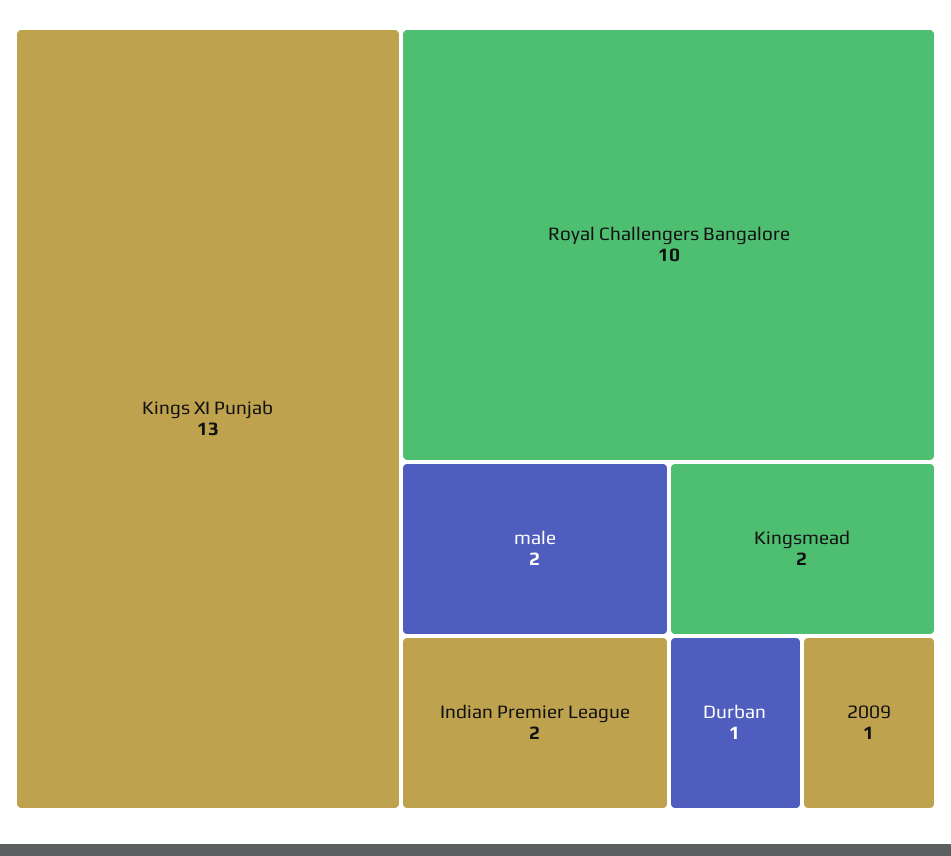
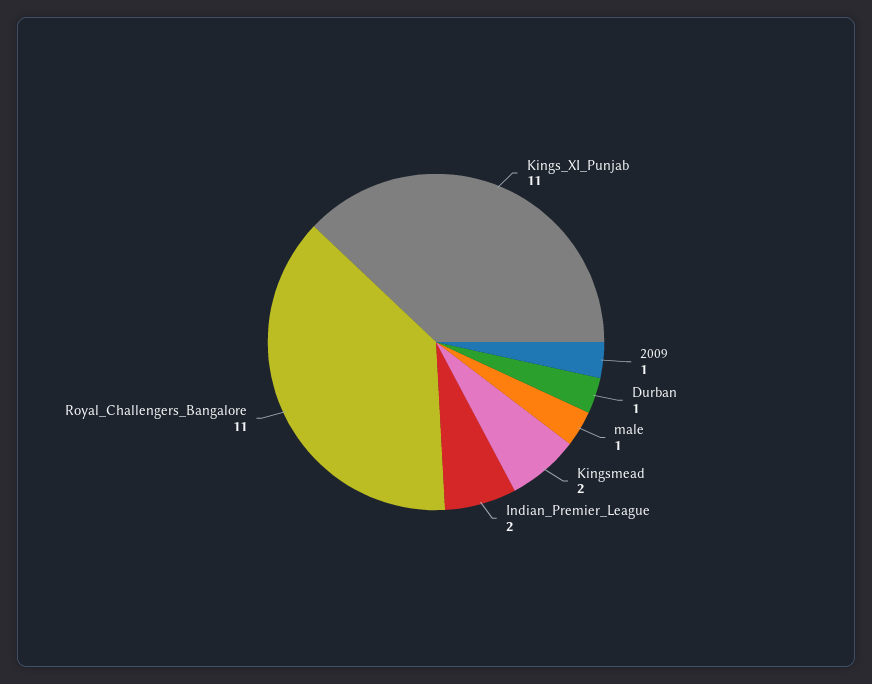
  {
-   "Kings XI Punjab": 13,
+   "Kings XI Punjab": 11,
-   "Royal Challengers Bangalore": 10,
+   "Royal Challengers Bangalore": 11,
-   "male": 2,
+   "male": 1,
    "Indian Premier League": 2,
    "Kingsmead": 2,
    "Durban": 1,
    "2009": 1
  }

